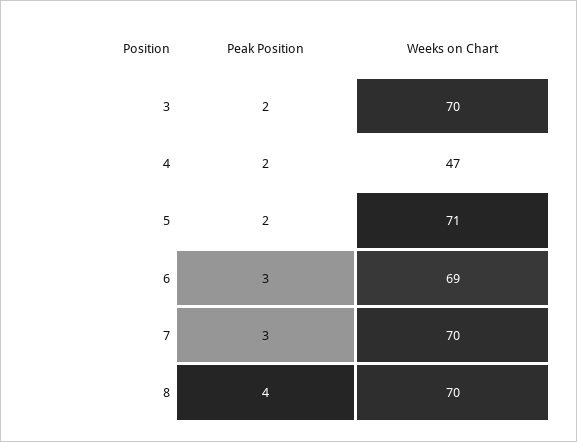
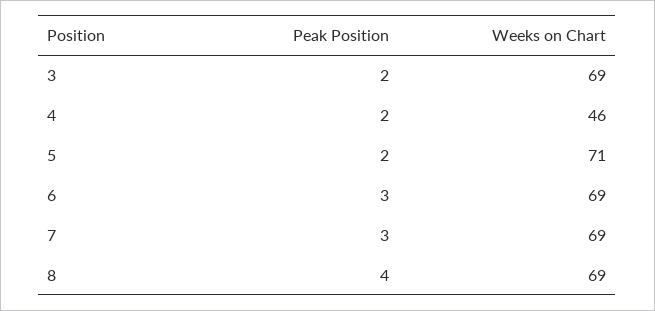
  {
    "Peak Position": {
      "3": 2,
      "4": 2,
      "5": 2,
      "6": 3,
      "7": 3,
      "8": 4
    },
    "Weeks on Chart": {
-     "3": 70,
+     "3": 69,
-     "4": 47,
+     "4": 46,
      "5": 71,
      "6": 69,
-     "7": 70,
+     "7": 69,
-     "8": 70
+     "8": 69
    }
  }

